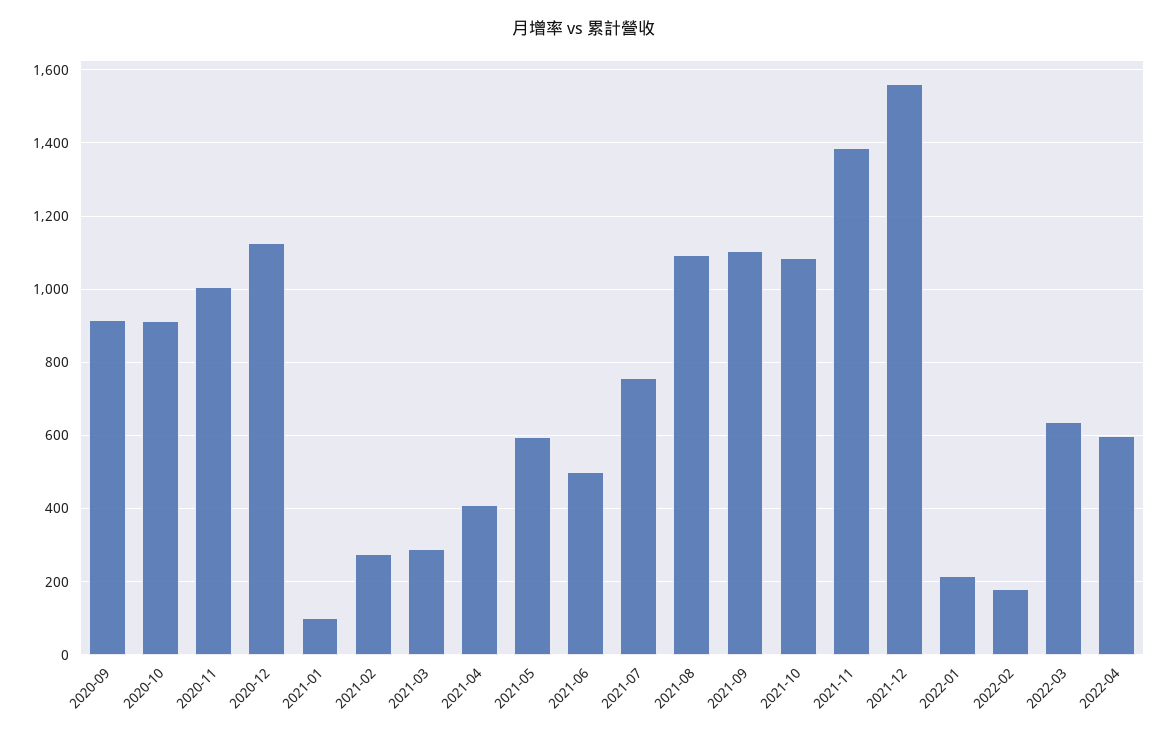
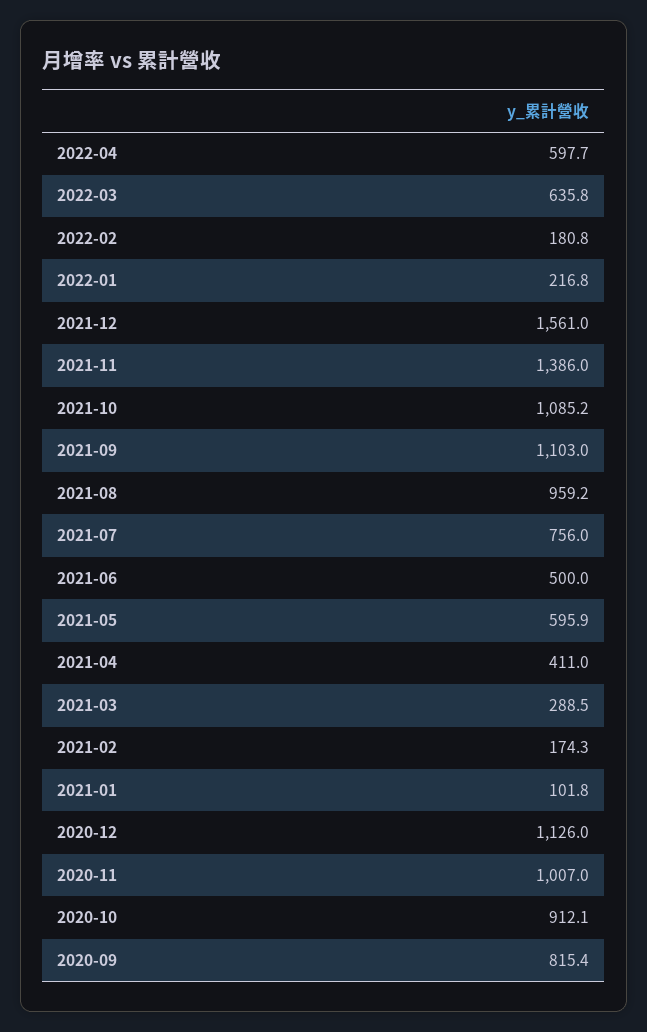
  {
-   "2020-09": 920,
+   "2020-09": 815.4,
    "2020-10": 912.1,
    "2020-11": 1007,
    "2020-12": 1126,
    "2021-01": 101.8,
-   "2021-02": 280,
+   "2021-02": 174.3,
    "2021-03": 288.5,
    "2021-04": 411,
    "2021-05": 595.9,
    "2021-06": 500,
    "2021-07": 756,
-   "2021-08": 1100,
+   "2021-08": 959.2,
    "2021-09": 1103,
    "2021-10": 1085.2,
    "2021-11": 1386,
    "2021-12": 1561,
    "2022-01": 216.8,
    "2022-02": 180.8,
    "2022-03": 635.8,
    "2022-04": 597.7
  }

